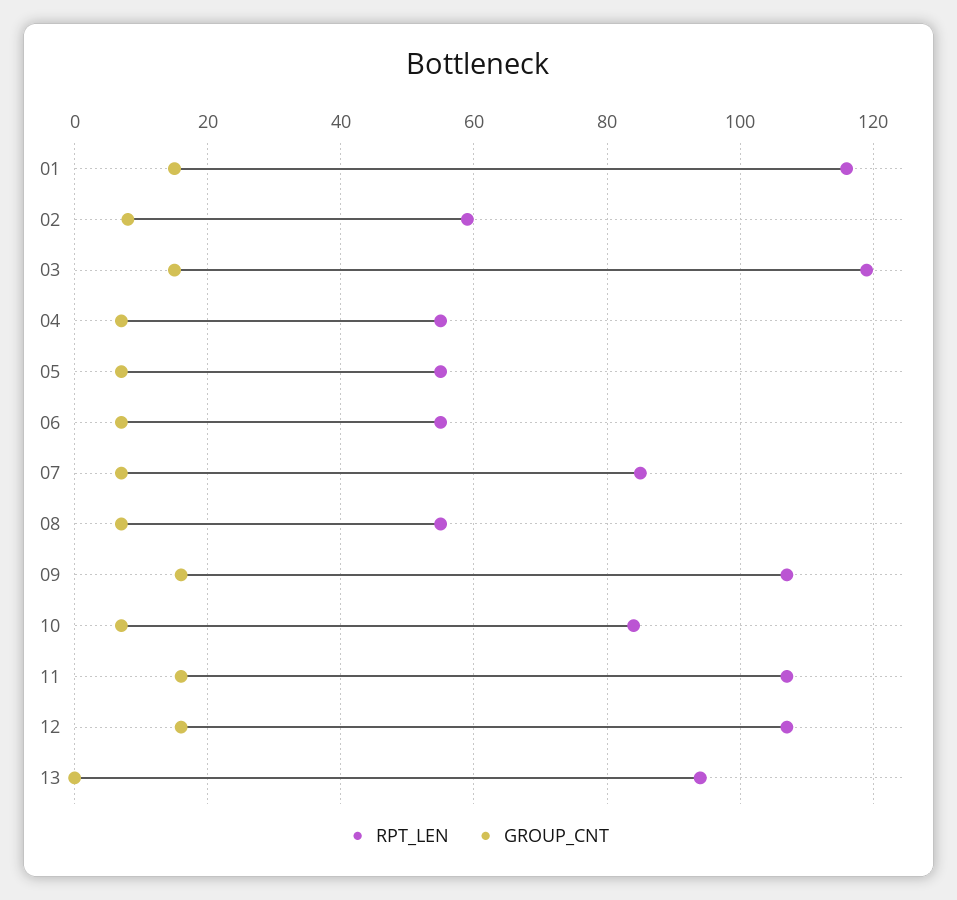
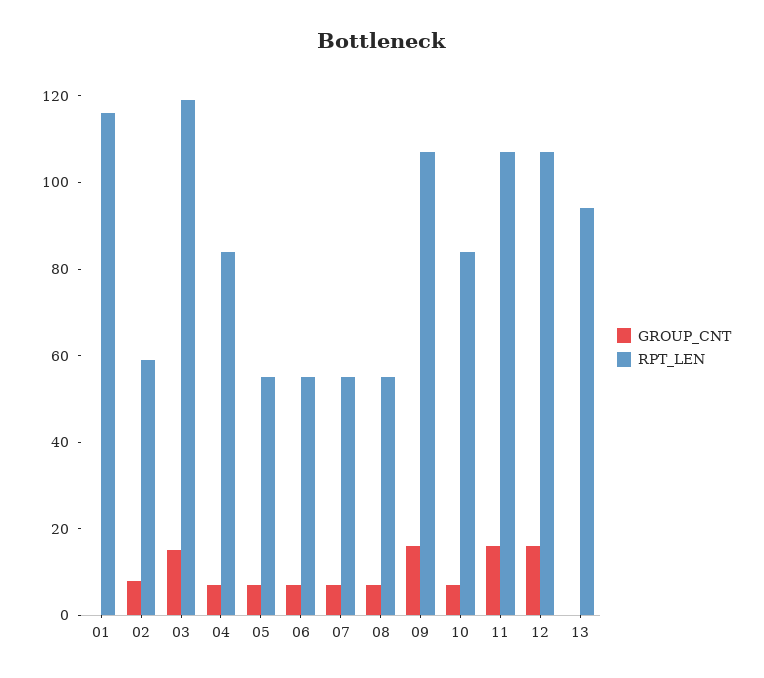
  {
    "RPT_LEN": {
      "01": 115,
      "02": 60,
      "03": 120,
-     "04": 55,
+     "04": 85,
      "05": 55,
      "06": 55,
-     "07": 85,
+     "07": 55,
      "08": 55,
      "09": 105,
      "10": 85,
      "11": 105,
      "12": 105,
      "13": 95
    },
    "GROUP_CNT": {
-     "01": 15,
+     "01": 0,
      "02": 10,
      "03": 15,
      "04": 5,
      "05": 5,
      "06": 5,
      "07": 5,
      "08": 5,
      "09": 15,
      "10": 5,
      "11": 15,
      "12": 15,
      "13": 0
    }
  }

